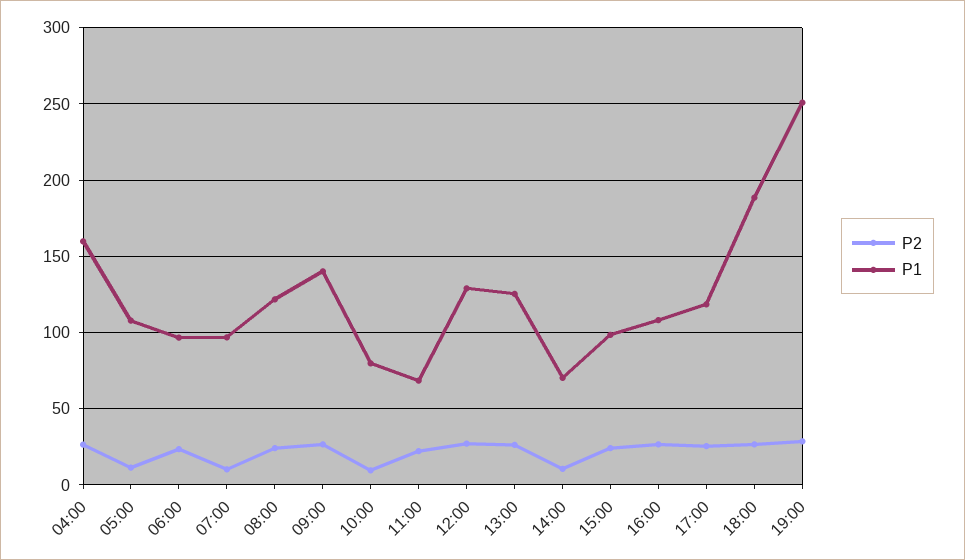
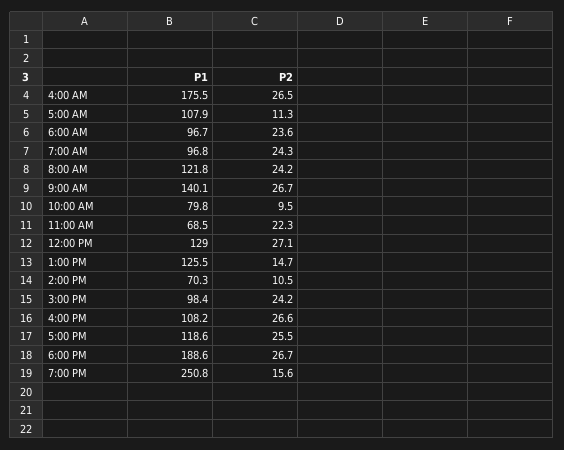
  {
    "P2": {
      "04:00": 26.5,
      "05:00": 11.3,
      "06:00": 23.6,
-     "07:00": 10,
+     "07:00": 24.3,
      "08:00": 24.2,
      "09:00": 26.7,
      "10:00": 9.5,
      "11:00": 22.3,
      "12:00": 27.1,
-     "13:00": 25,
+     "13:00": 14.7,
      "14:00": 10.5,
      "15:00": 24.2,
      "16:00": 26.6,
      "17:00": 25.5,
      "18:00": 26.7,
-     "19:00": 30
+     "19:00": 15.6
    },
    "P1": {
-     "04:00": 160,
+     "04:00": 175.5,
      "05:00": 107.9,
      "06:00": 96.7,
      "07:00": 96.8,
      "08:00": 121.8,
      "09:00": 140.1,
      "10:00": 79.8,
      "11:00": 68.5,
      "12:00": 129,
      "13:00": 125.5,
      "14:00": 70.3,
      "15:00": 98.4,
      "16:00": 108.2,
      "17:00": 118.6,
      "18:00": 188.6,
      "19:00": 250.8
    }
  }

